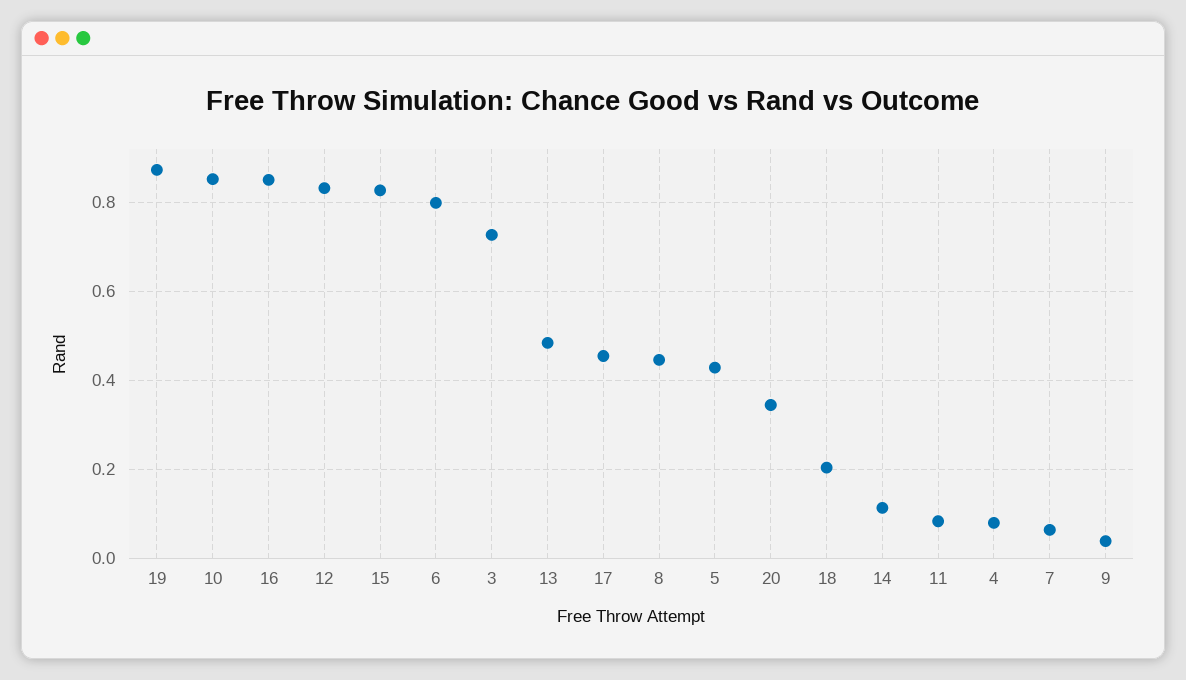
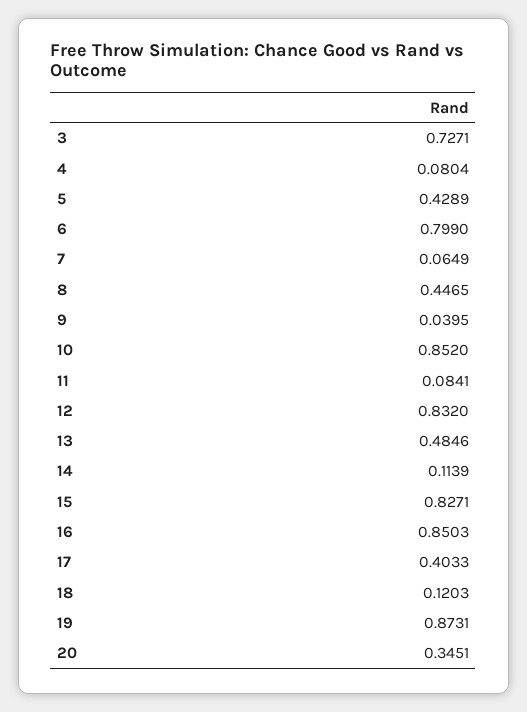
  {
    "19": 0.8731,
    "10": 0.852,
    "16": 0.8503,
    "12": 0.832,
    "15": 0.8271,
    "6": 0.799,
    "3": 0.7271,
    "13": 0.4846,
-   "17": 0.46,
+   "17": 0.4033,
    "8": 0.4465,
    "5": 0.4289,
    "20": 0.3451,
-   "18": 0.2,
+   "18": 0.1203,
    "14": 0.1139,
    "11": 0.0841,
    "4": 0.0804,
    "7": 0.0649,
    "9": 0.0395
  }

